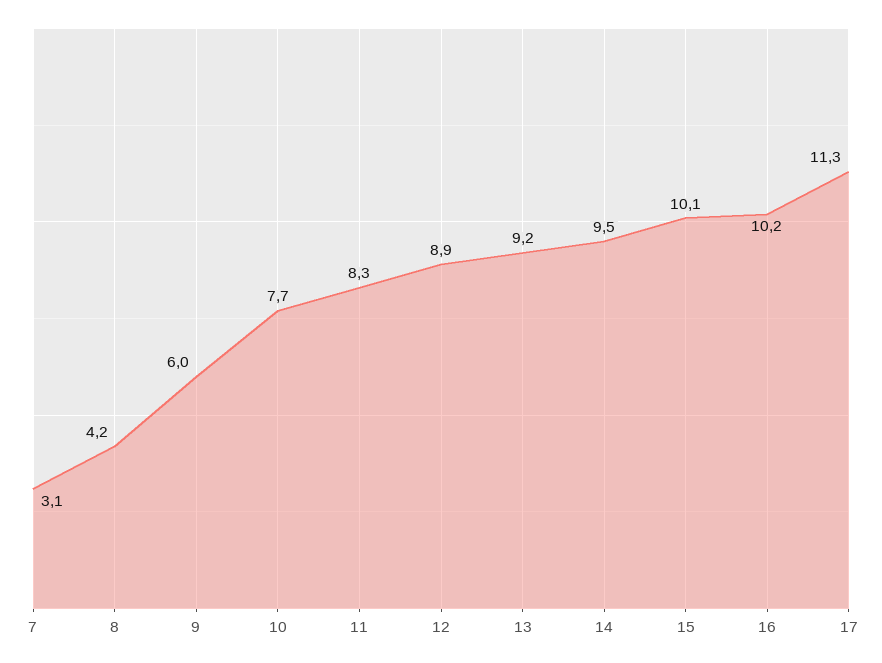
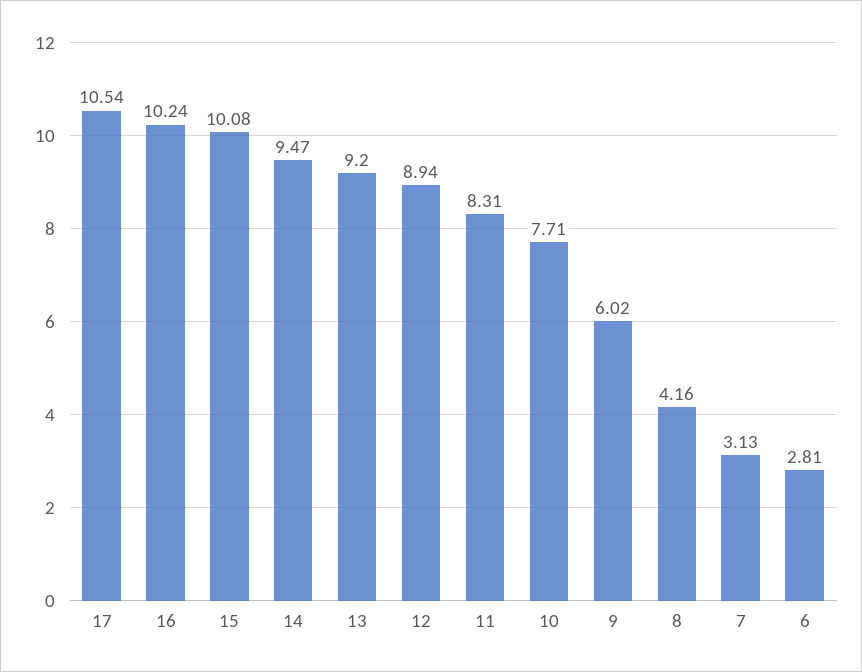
  {
    "7": 3.13,
    "8": 4.16,
    "9": 6.02,
    "10": 7.71,
    "11": 8.31,
    "12": 8.94,
    "13": 9.2,
    "14": 9.47,
    "15": 10.08,
    "16": 10.24,
-   "17": 11.3
+   "17": 10.54,
+   "6": 2.81
  }

